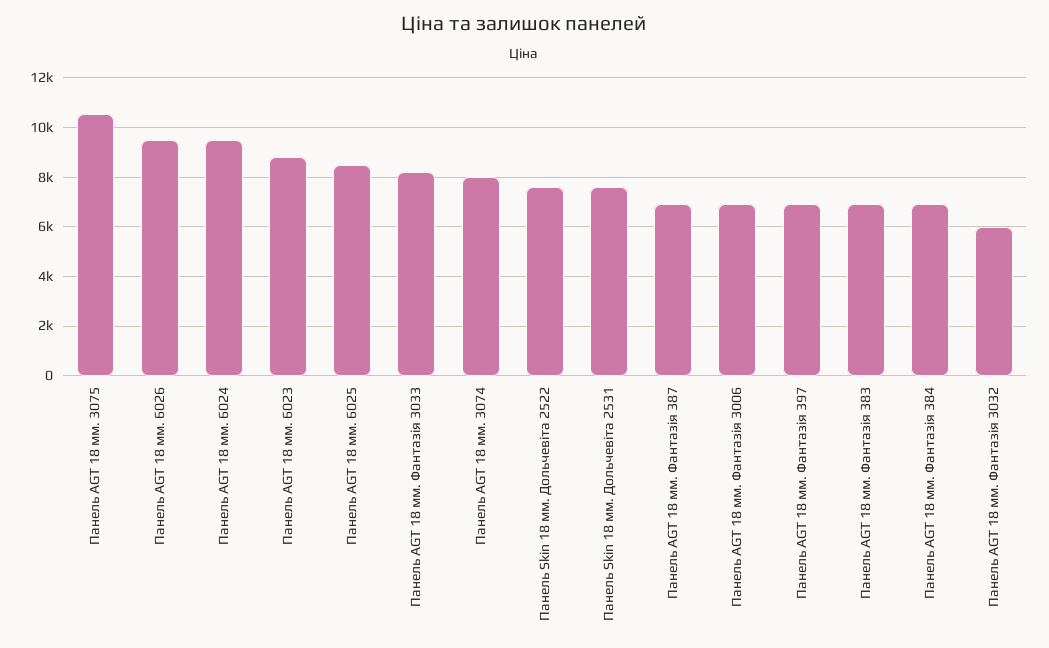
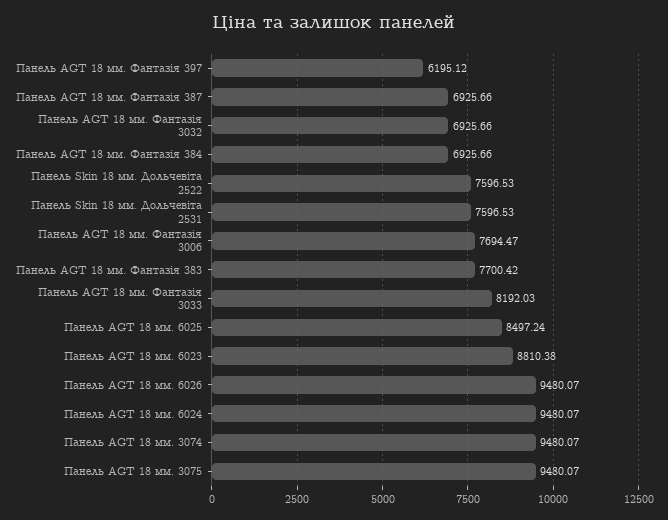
  {
-   "Панель AGT 18 мм. 3075": 10500,
+   "Панель AGT 18 мм. 3075": 9480.07,
    "Панель AGT 18 мм. 6026": 9480.07,
    "Панель AGT 18 мм. 6024": 9480.07,
    "Панель AGT 18 мм. 6023": 8810.38,
    "Панель AGT 18 мм. 6025": 8497.24,
    "Панель AGT 18 мм. Фантазія 3033": 8192.03,
-   "Панель AGT 18 мм. 3074": 8000,
+   "Панель AGT 18 мм. 3074": 9480.07,
    "Панель Skin 18 мм. Дольчевіта 2522": 7596.53,
    "Панель Skin 18 мм. Дольчевіта 2531": 7596.53,
    "Панель AGT 18 мм. Фантазія 387": 6925.66,
-   "Панель AGT 18 мм. Фантазія 3006": 7000,
+   "Панель AGT 18 мм. Фантазія 3006": 7694.47,
-   "Панель AGT 18 мм. Фантазія 397": 7000,
+   "Панель AGT 18 мм. Фантазія 397": 6195.12,
-   "Панель AGT 18 мм. Фантазія 383": 7000,
+   "Панель AGT 18 мм. Фантазія 383": 7700.42,
    "Панель AGT 18 мм. Фантазія 384": 6925.66,
-   "Панель AGT 18 мм. Фантазія 3032": 6000
+   "Панель AGT 18 мм. Фантазія 3032": 6925.66
  }

